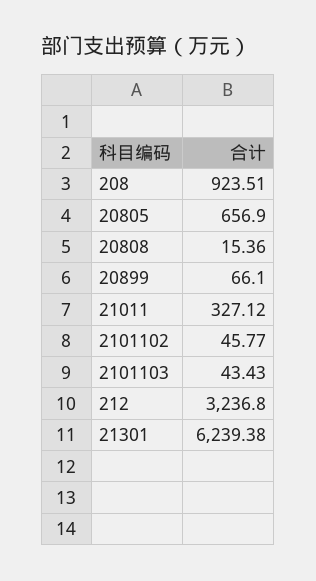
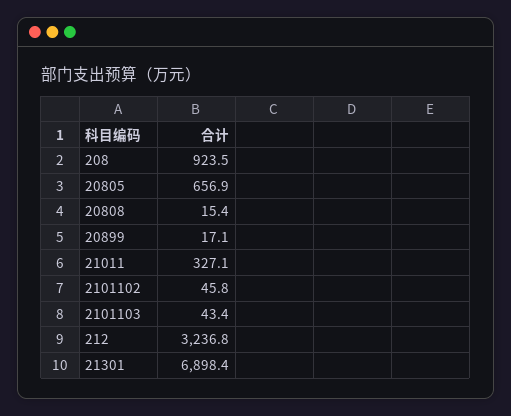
  {
    "208": 923.51,
    "20805": 656.9,
    "20808": 15.36,
-   "20899": 66.1,
+   "20899": 17.1,
    "21011": 327.12,
    "2101102": 45.77,
    "2101103": 43.43,
    "212": 3236.8,
-   "21301": 6239.38
+   "21301": 6898.4
  }

